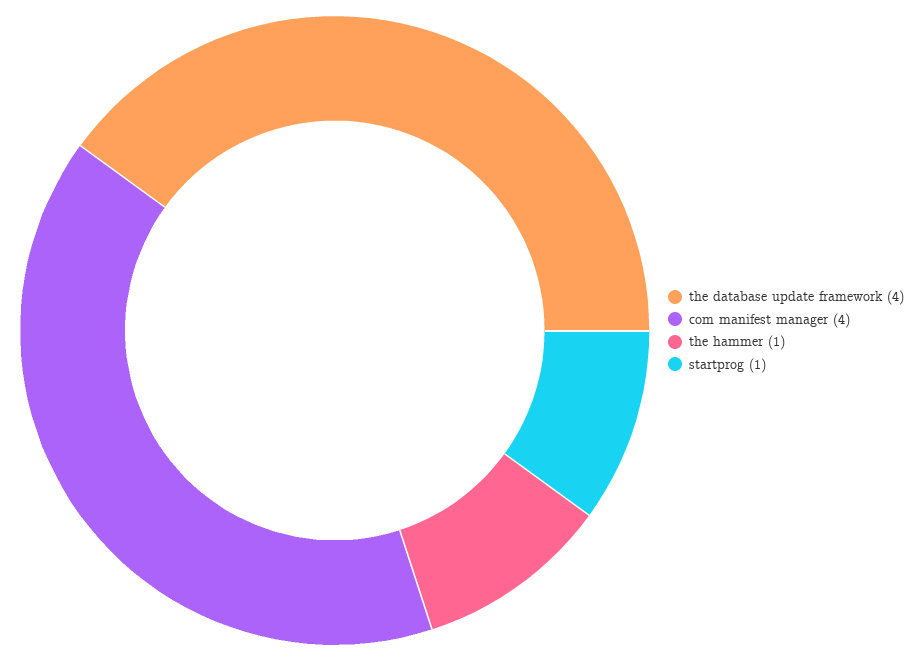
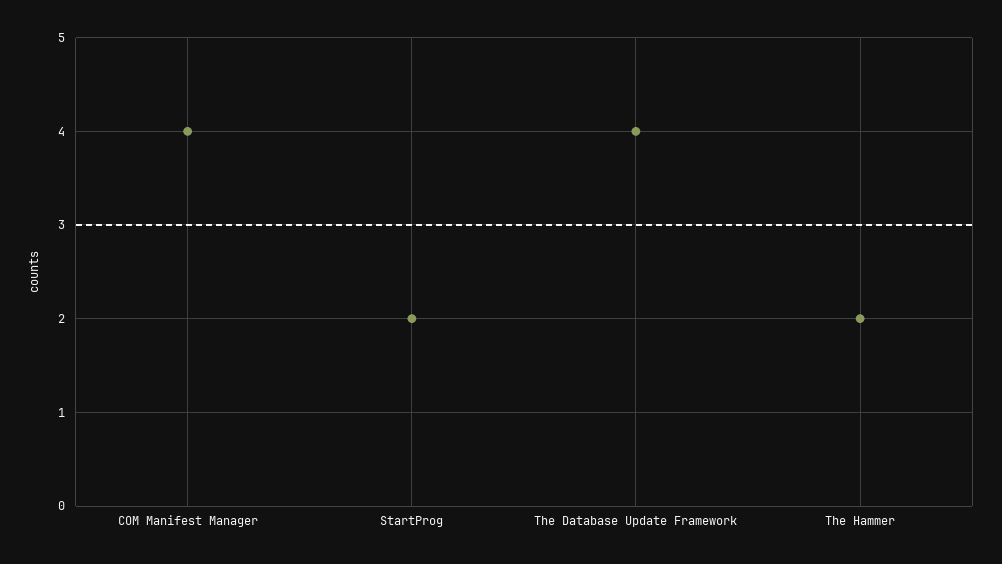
  {
    "the database update framework": 4,
    "com manifest manager": 4,
-   "the hammer": 1,
+   "the hammer": 2,
-   "startprog": 1
+   "startprog": 2
  }

